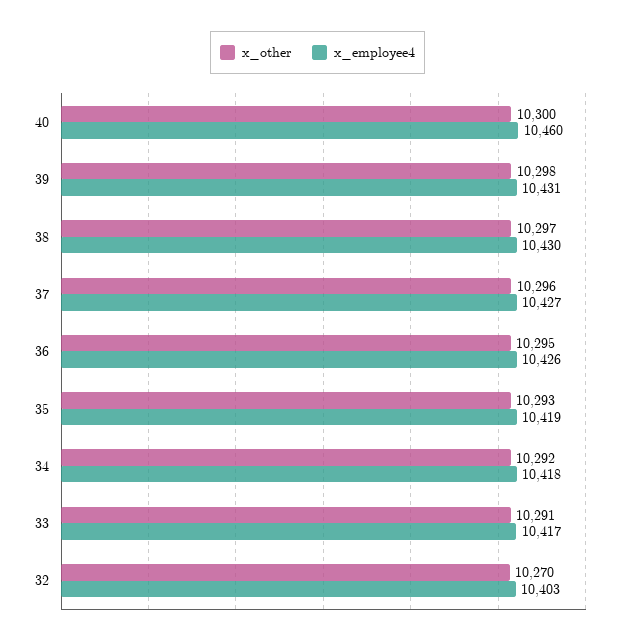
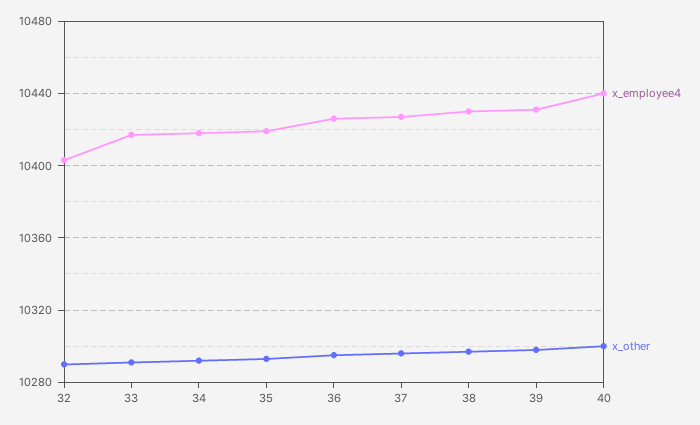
  {
    "x_other": {
      "40": 10300,
      "39": 10298,
      "38": 10297,
      "37": 10296,
      "36": 10295,
      "35": 10293,
      "34": 10292,
      "33": 10291,
-     "32": 10270
+     "32": 10290
    },
    "x_employee4": {
-     "40": 10460,
+     "40": 10440,
      "39": 10431,
      "38": 10430,
      "37": 10427,
      "36": 10426,
      "35": 10419,
      "34": 10418,
      "33": 10417,
      "32": 10403
    }
  }

